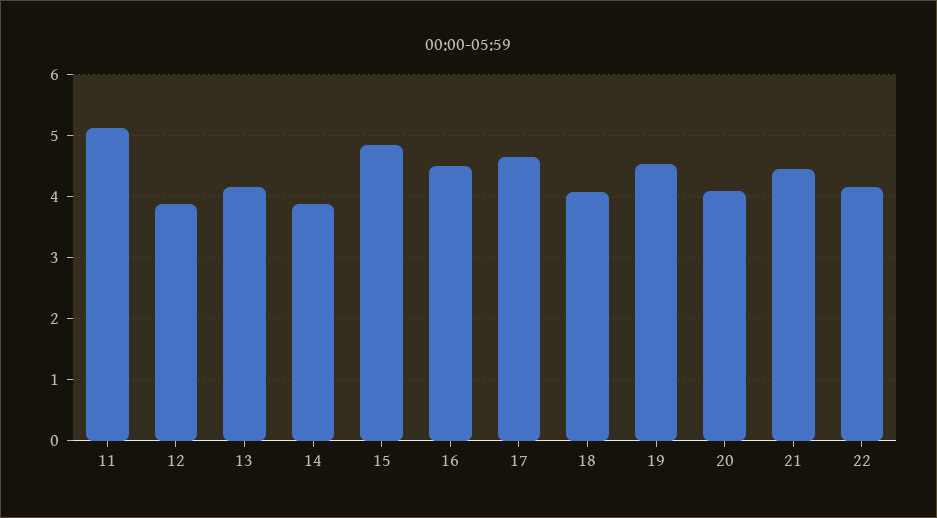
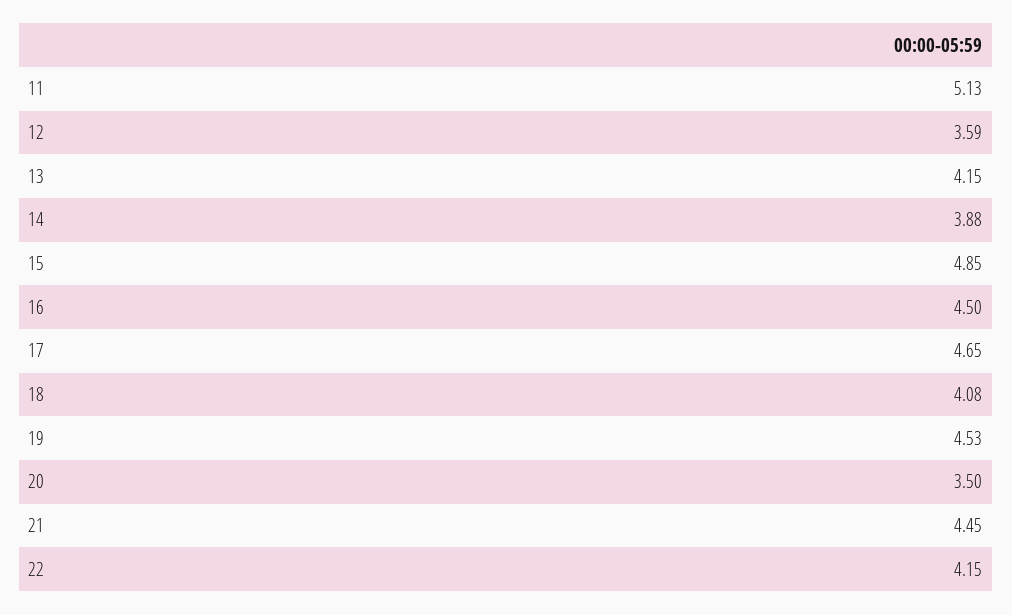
  {
    "11": 5.13,
-   "12": 3.9,
+   "12": 3.59,
    "13": 4.15,
    "14": 3.88,
    "15": 4.85,
    "16": 4.5,
    "17": 4.65,
    "18": 4.08,
    "19": 4.53,
-   "20": 4.1,
+   "20": 3.5,
    "21": 4.45,
    "22": 4.15
  }

